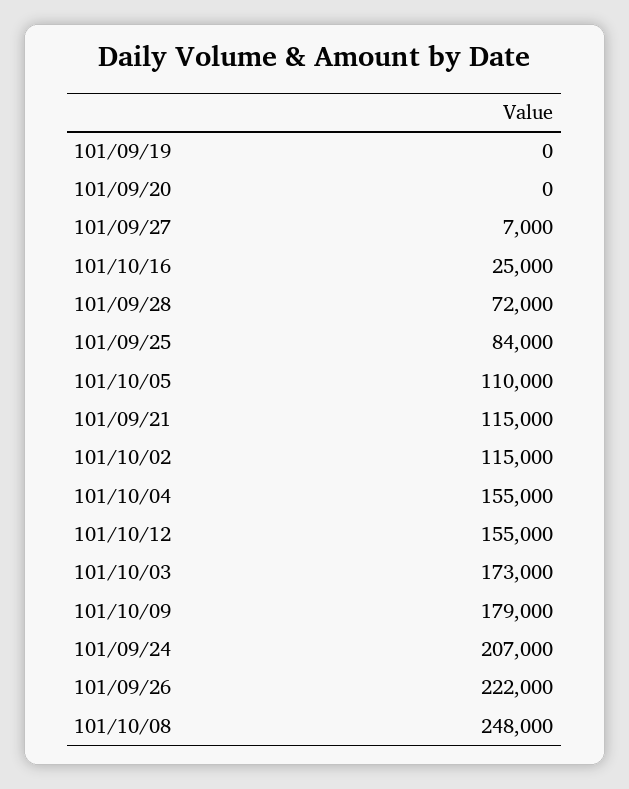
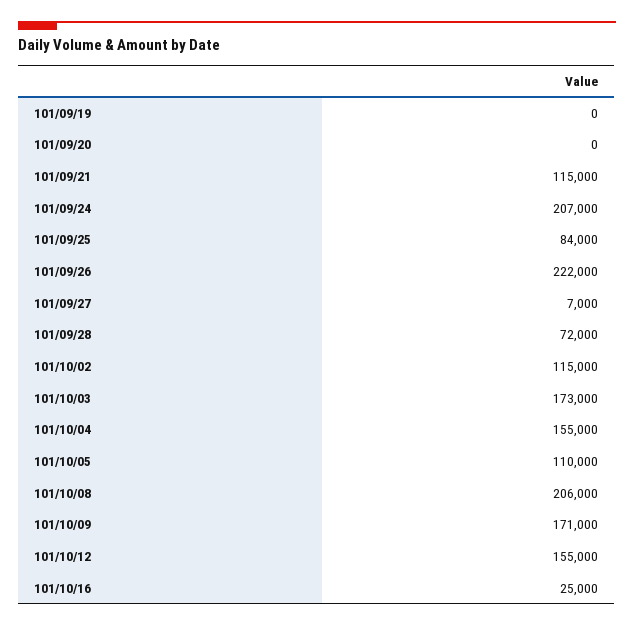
  {
    "101/09/19": 0,
    "101/09/20": 0,
    "101/09/27": 7000,
    "101/10/16": 25000,
    "101/09/28": 72000,
    "101/09/25": 84000,
    "101/10/05": 110000,
    "101/09/21": 115000,
    "101/10/02": 115000,
    "101/10/04": 155000,
    "101/10/12": 155000,
    "101/10/03": 173000,
-   "101/10/09": 179000,
+   "101/10/09": 171000,
    "101/09/24": 207000,
    "101/09/26": 222000,
-   "101/10/08": 248000
+   "101/10/08": 206000
  }

